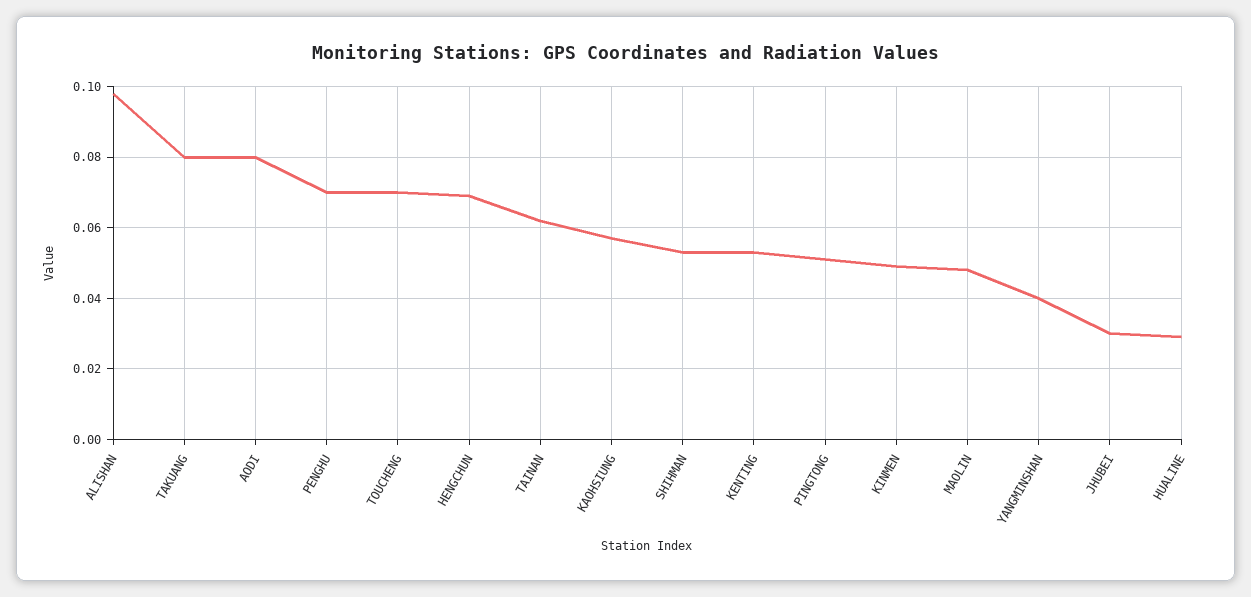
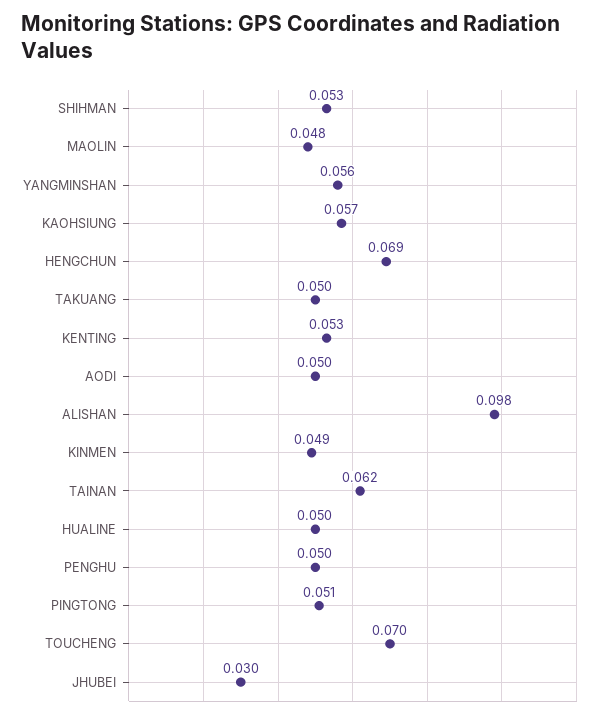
  {
    "ALISHAN": 0.098,
-   "TAKUANG": 0.08,
+   "TAKUANG": 0.05,
-   "AODI": 0.08,
+   "AODI": 0.05,
-   "PENGHU": 0.07,
+   "PENGHU": 0.05,
    "TOUCHENG": 0.07,
    "HENGCHUN": 0.069,
    "TAINAN": 0.062,
    "KAOHSIUNG": 0.057,
    "SHIHMAN": 0.053,
    "KENTING": 0.053,
    "PINGTONG": 0.051,
    "KINMEN": 0.049,
    "MAOLIN": 0.048,
-   "YANGMINSHAN": 0.04,
+   "YANGMINSHAN": 0.056,
    "JHUBEI": 0.03,
-   "HUALINE": 0.03
+   "HUALINE": 0.05
  }

